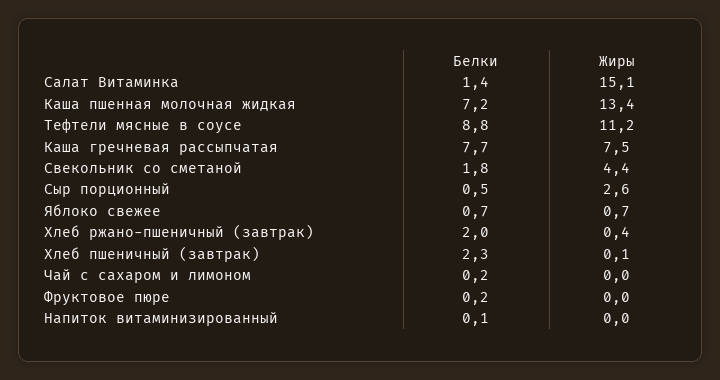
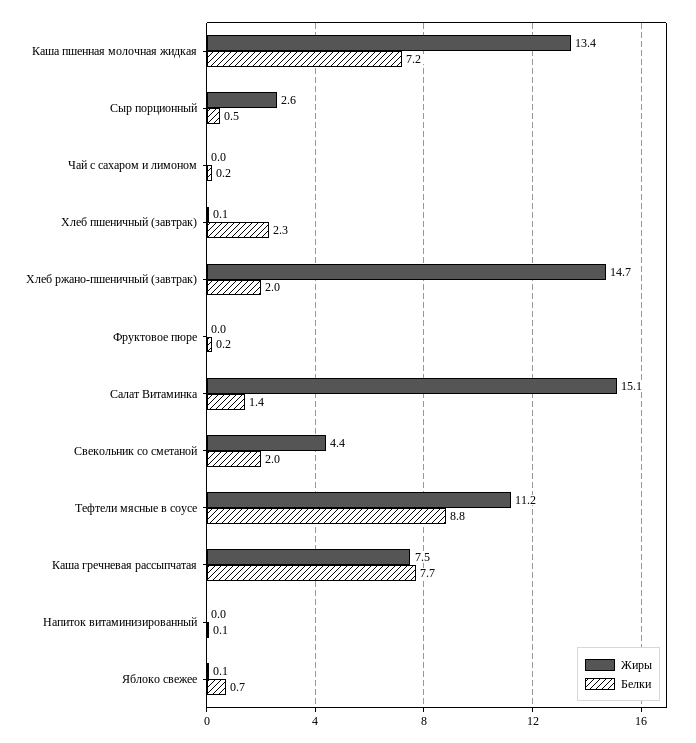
  {
    "Белки": {
      "Салат Витаминка": 1.4,
      "Каша пшенная молочная жидкая": 7.2,
      "Тефтели мясные в соусе": 8.8,
      "Каша гречневая рассыпчатая": 7.7,
-     "Свекольник со сметаной": 1.8,
+     "Свекольник со сметаной": 2,
      "Сыр порционный": 0.5,
      "Яблоко свежее": 0.7,
      "Хлеб ржано-пшеничный (завтрак)": 2,
      "Хлеб пшеничный (завтрак)": 2.3,
      "Чай с сахаром и лимоном": 0.2,
      "Фруктовое пюре": 0.2,
      "Напиток витаминизированный": 0.1
    },
    "Жиры": {
      "Салат Витаминка": 15.1,
      "Каша пшенная молочная жидкая": 13.4,
      "Тефтели мясные в соусе": 11.2,
      "Каша гречневая рассыпчатая": 7.5,
      "Свекольник со сметаной": 4.4,
      "Сыр порционный": 2.6,
-     "Яблоко свежее": 0.7,
+     "Яблоко свежее": 0.1,
-     "Хлеб ржано-пшеничный (завтрак)": 0.4,
+     "Хлеб ржано-пшеничный (завтрак)": 14.7,
      "Хлеб пшеничный (завтрак)": 0.1,
      "Чай с сахаром и лимоном": 0,
      "Фруктовое пюре": 0,
      "Напиток витаминизированный": 0
    }
  }

